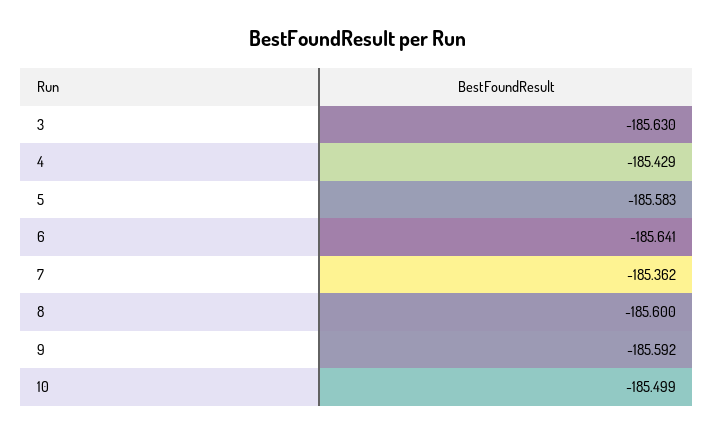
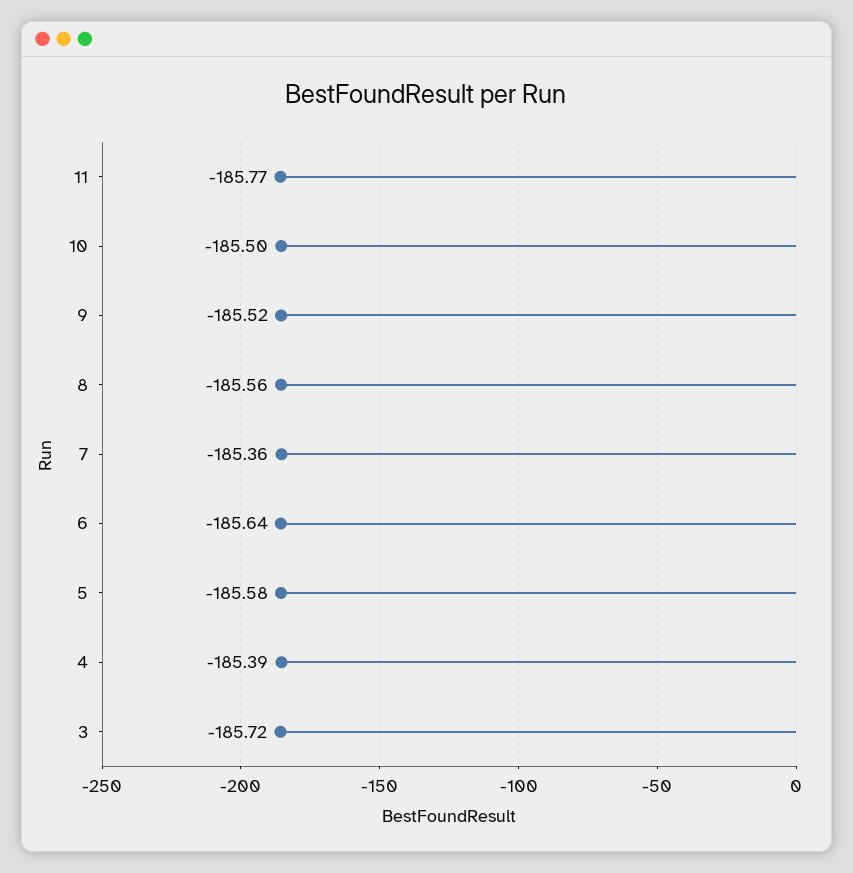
  {
-   "3": -185.63,
+   "3": -185.72,
-   "4": -185.429,
+   "4": -185.39,
    "5": -185.583,
    "6": -185.641,
    "7": -185.362,
-   "8": -185.6,
+   "8": -185.56,
-   "9": -185.592,
+   "9": -185.52,
-   "10": -185.499
+   "10": -185.499,
+   "11": -185.77
  }

